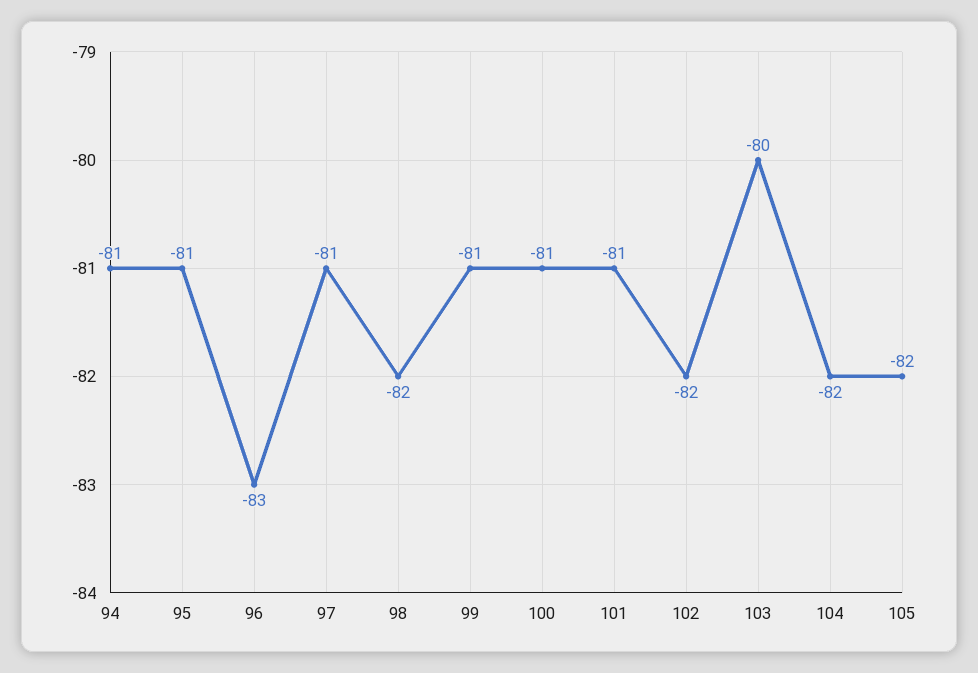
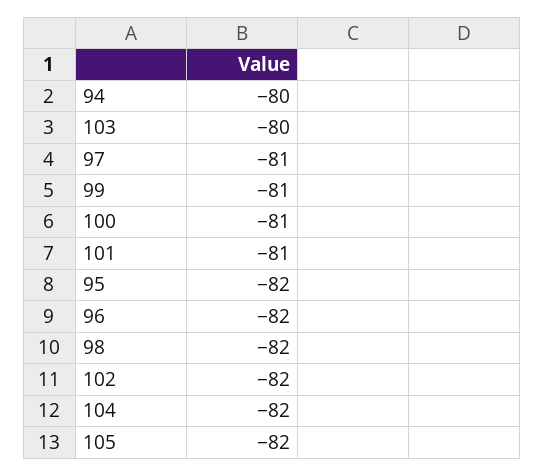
  {
-   "94": -81,
+   "94": -80,
-   "95": -81,
+   "95": -82,
-   "96": -83,
+   "96": -82,
    "97": -81,
    "98": -82,
    "99": -81,
    "100": -81,
    "101": -81,
    "102": -82,
    "103": -80,
    "104": -82,
    "105": -82
  }

